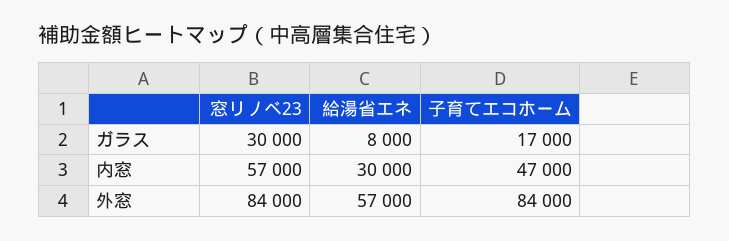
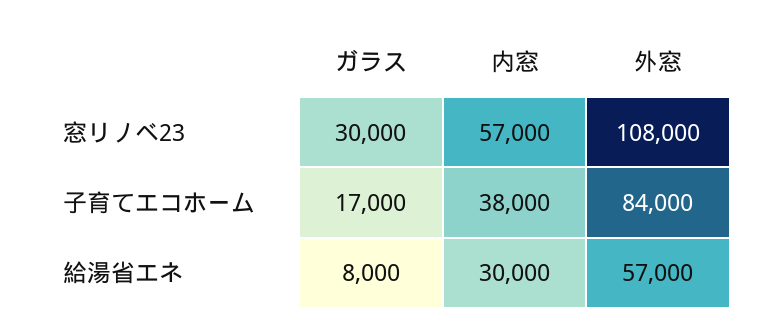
  {
    "窓リノベ23": {
      "ガラス": 30000,
      "内窓": 57000,
-     "外窓": 84000
+     "外窓": 108000
    },
    "給湯省エネ": {
      "ガラス": 8000,
      "内窓": 30000,
      "外窓": 57000
    },
    "子育てエコホーム": {
      "ガラス": 17000,
-     "内窓": 47000,
+     "内窓": 38000,
      "外窓": 84000
    }
  }

